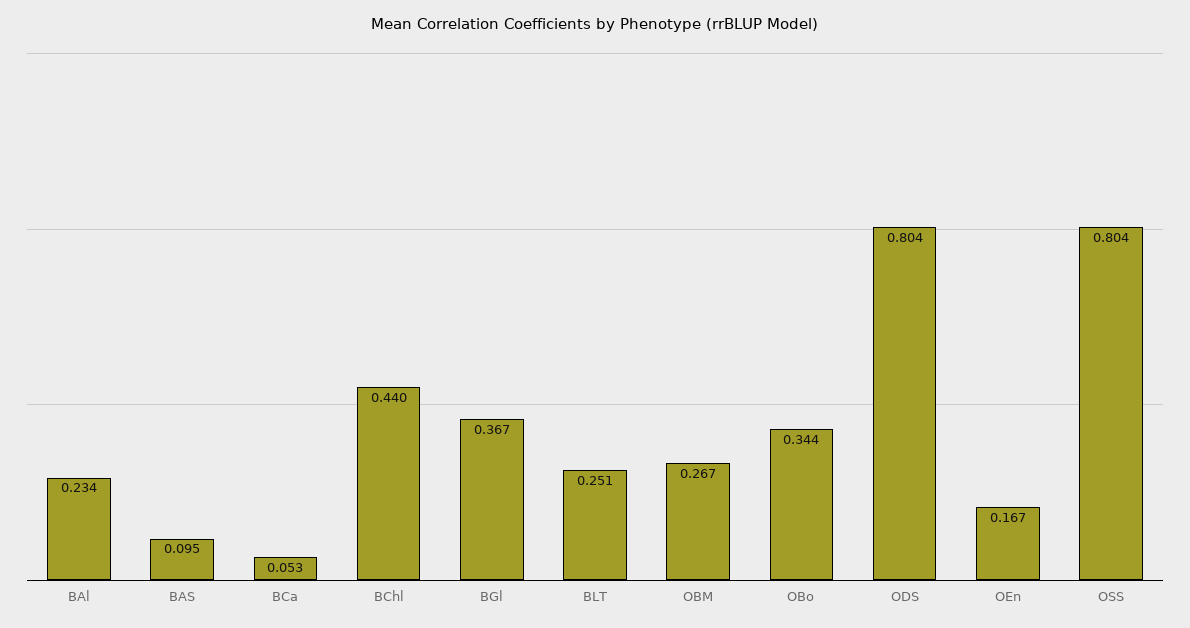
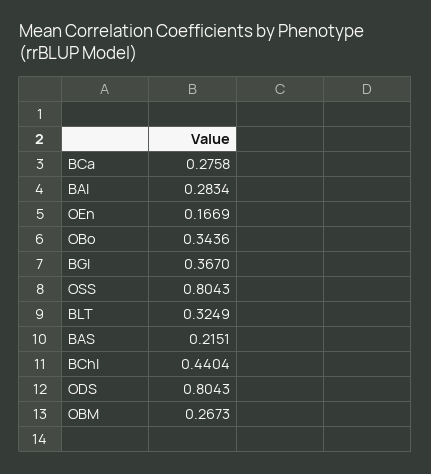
  {
-   "BAl": 0.234,
+   "BAl": 0.2834,
-   "BAS": 0.095,
+   "BAS": 0.2151,
-   "BCa": 0.053,
+   "BCa": 0.2758,
    "BChl": 0.4404,
    "BGl": 0.367,
-   "BLT": 0.251,
+   "BLT": 0.3249,
    "OBM": 0.2673,
    "OBo": 0.3436,
    "ODS": 0.8043,
    "OEn": 0.1669,
    "OSS": 0.8043
  }

